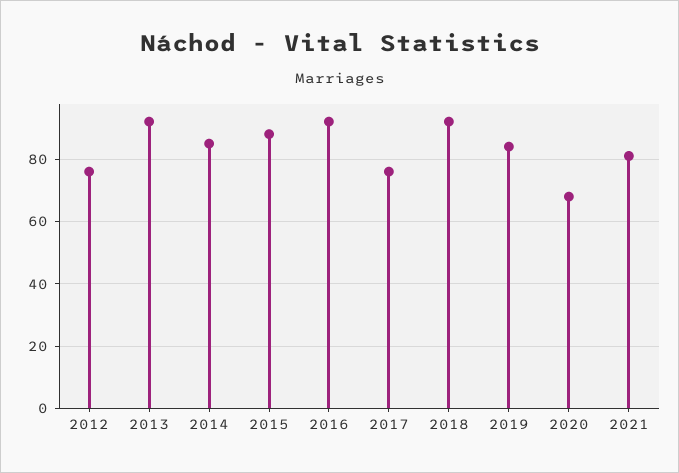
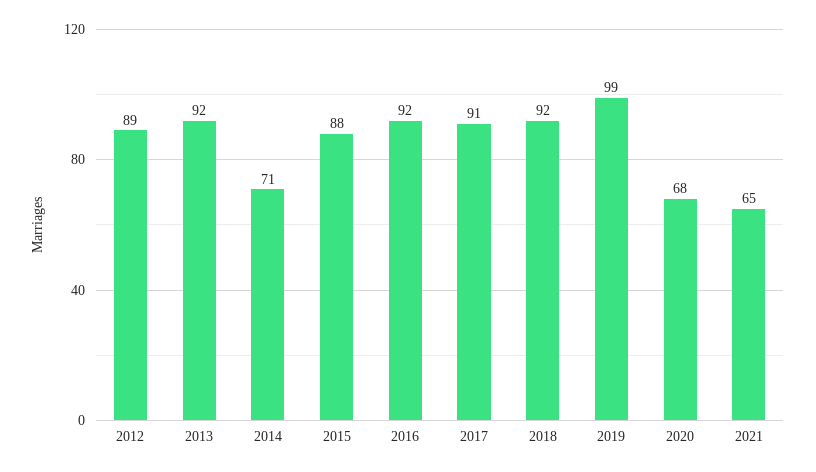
  {
-   "2012": 75,
+   "2012": 89,
    "2013": 92,
-   "2014": 85,
+   "2014": 71,
    "2015": 88,
    "2016": 92,
-   "2017": 75,
+   "2017": 91,
    "2018": 92,
-   "2019": 85,
+   "2019": 99,
    "2020": 68,
-   "2021": 80
+   "2021": 65
  }

